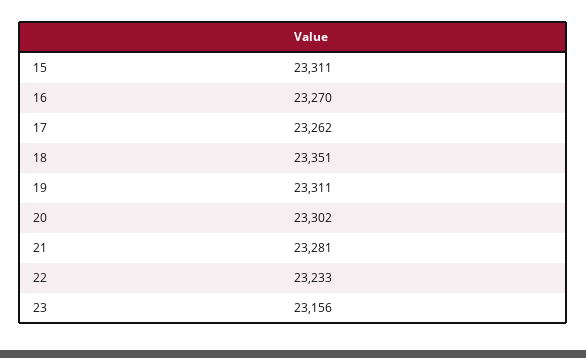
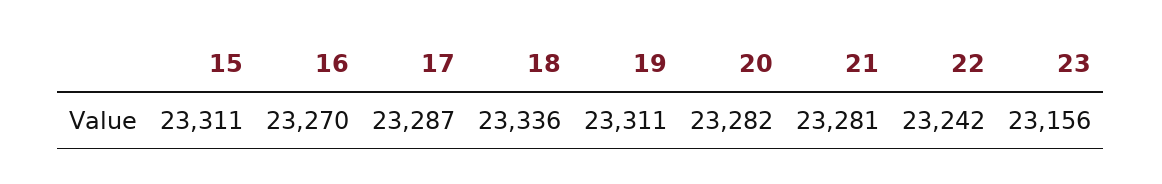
  {
    "15": 23311,
    "16": 23270,
-   "17": 23262,
+   "17": 23287,
-   "18": 23351,
+   "18": 23336,
    "19": 23311,
-   "20": 23302,
+   "20": 23282,
    "21": 23281,
-   "22": 23233,
+   "22": 23242,
    "23": 23156
  }

